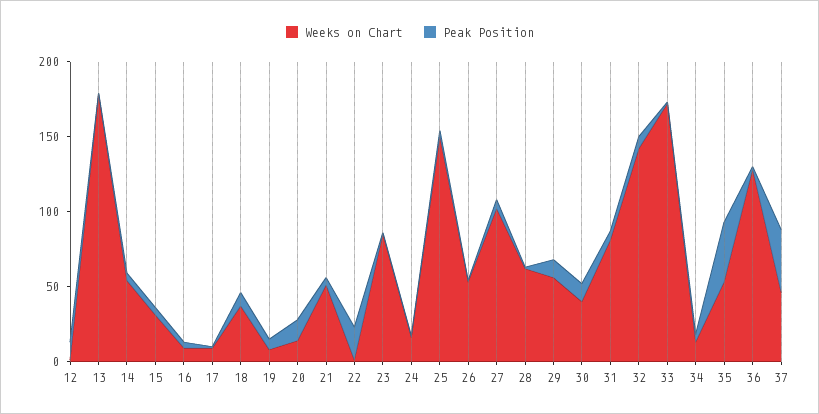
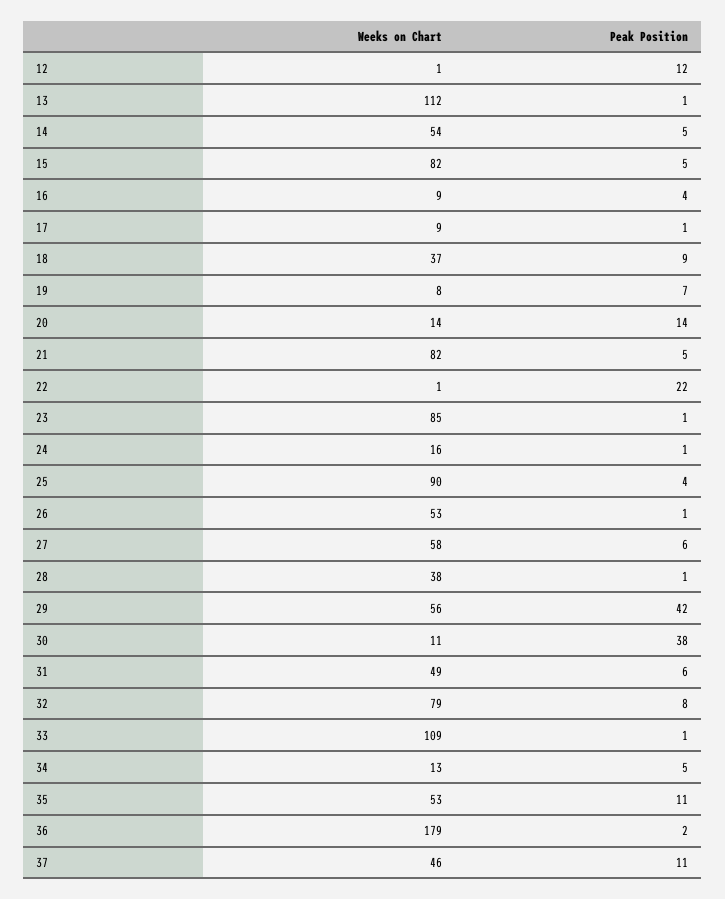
  {
    "Weeks on Chart": {
      "12": 1,
-     "13": 180,
+     "13": 112,
      "14": 54,
-     "15": 30,
+     "15": 82,
      "16": 9,
      "17": 9,
      "18": 37,
      "19": 8,
      "20": 14,
-     "21": 50,
+     "21": 82,
      "22": 1,
      "23": 85,
      "24": 16,
-     "25": 150,
+     "25": 90,
      "26": 53,
-     "27": 100,
+     "27": 58,
-     "28": 60,
+     "28": 38,
      "29": 56,
-     "30": 40,
+     "30": 11,
-     "31": 80,
+     "31": 49,
-     "32": 140,
+     "32": 79,
-     "33": 170,
+     "33": 109,
      "34": 13,
      "35": 53,
-     "36": 130,
+     "36": 179,
      "37": 46
    },
    "Peak Position": {
      "12": 12,
      "13": 1,
      "14": 5,
      "15": 5,
      "16": 4,
      "17": 1,
      "18": 9,
      "19": 7,
      "20": 14,
      "21": 5,
      "22": 22,
      "23": 1,
      "24": 1,
      "25": 4,
      "26": 1,
      "27": 6,
      "28": 1,
-     "29": 10,
+     "29": 42,
-     "30": 10,
+     "30": 38,
      "31": 6,
      "32": 8,
      "33": 1,
      "34": 5,
-     "35": 40,
+     "35": 11,
      "36": 2,
-     "37": 40
+     "37": 11
    }
  }

